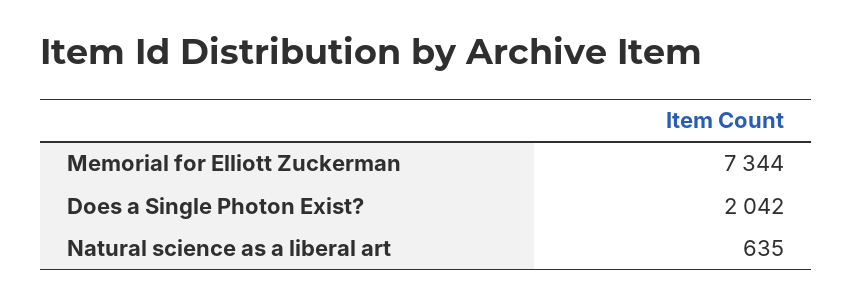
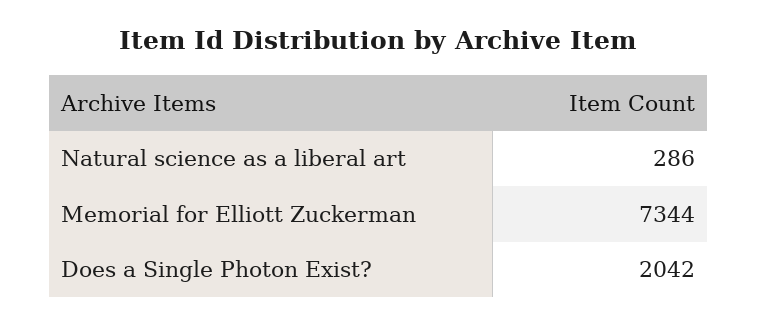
  {
    "Memorial for Elliott Zuckerman": 7344,
    "Does a Single Photon Exist?": 2042,
-   "Natural science as a liberal art": 635
+   "Natural science as a liberal art": 286
  }

